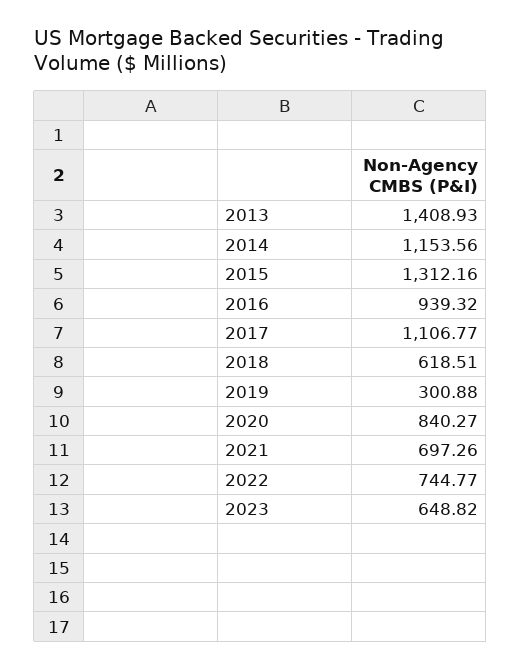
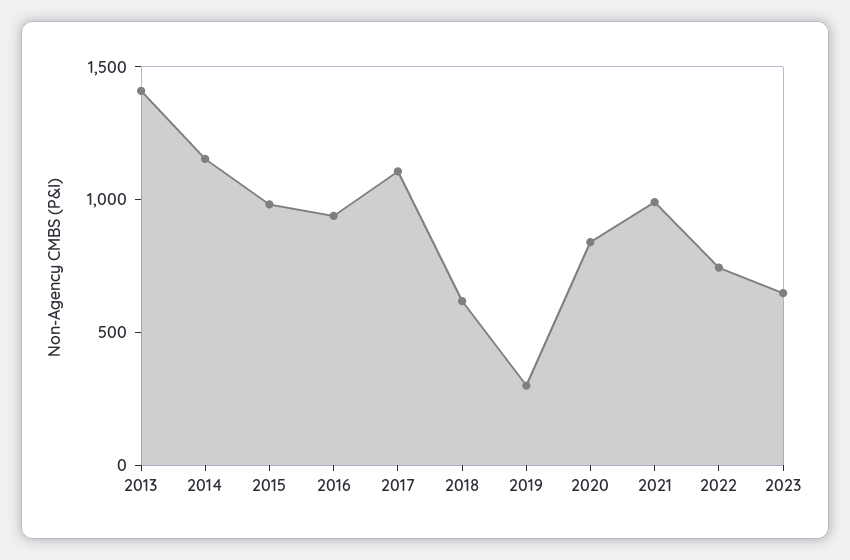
  {
    "2013": 1408.93,
    "2014": 1153.56,
-   "2015": 1312.16,
+   "2015": 1000,
    "2016": 939.32,
    "2017": 1106.77,
    "2018": 618.51,
    "2019": 300.88,
    "2020": 840.27,
-   "2021": 697.26,
+   "2021": 1000,
    "2022": 744.77,
    "2023": 648.82
  }

